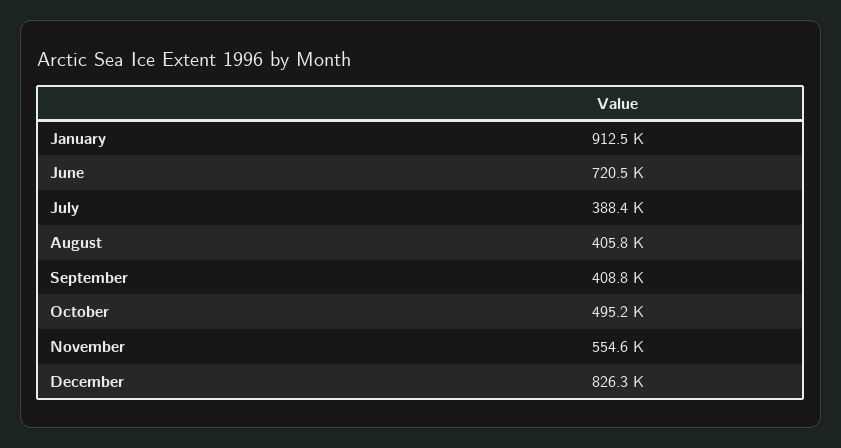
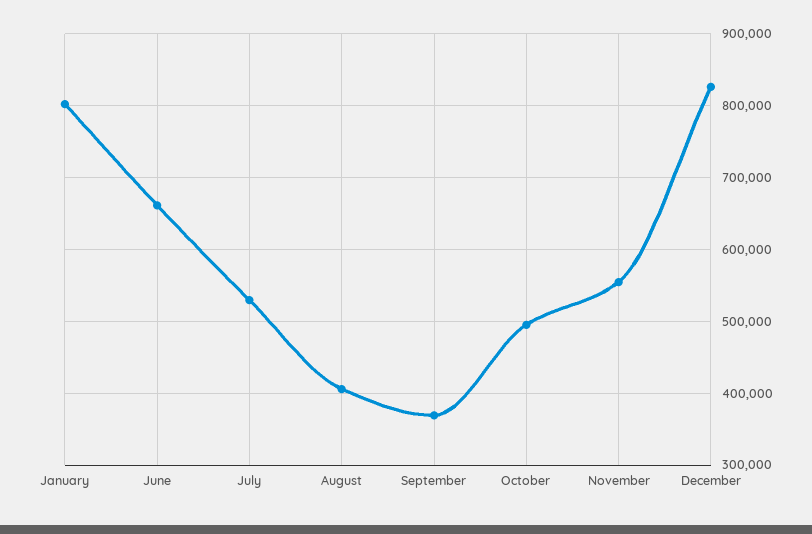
  {
-   "January": 912500,
+   "January": 800000,
-   "June": 720500,
+   "June": 660000,
-   "July": 388400,
+   "July": 530000,
    "August": 405800,
-   "September": 408800,
+   "September": 370000,
    "October": 495200,
    "November": 554600,
    "December": 826300
  }

